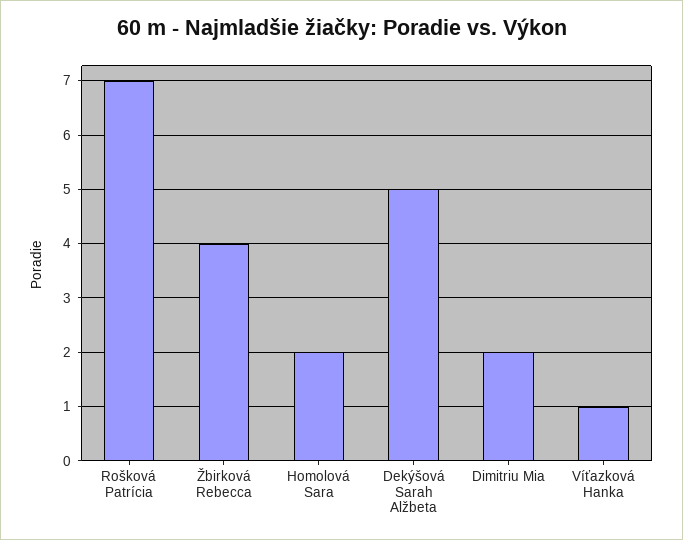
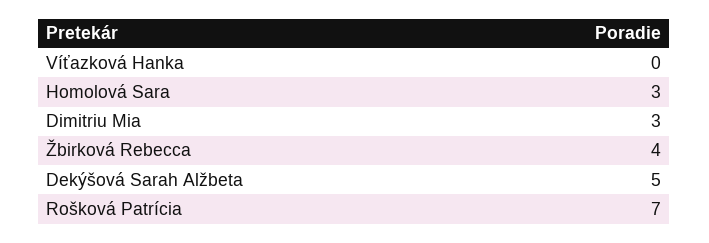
  {
    "Rošková Patrícia": 7,
    "Žbirková Rebecca": 4,
-   "Homolová Sara": 2,
+   "Homolová Sara": 3,
    "Dekýšová Sarah Alžbeta": 5,
-   "Dimitriu Mia": 2,
+   "Dimitriu Mia": 3,
-   "Víťazková Hanka": 1
+   "Víťazková Hanka": 0
  }

